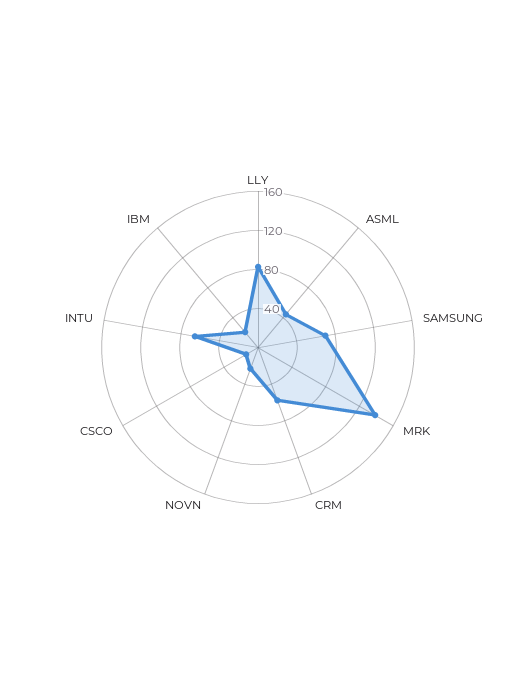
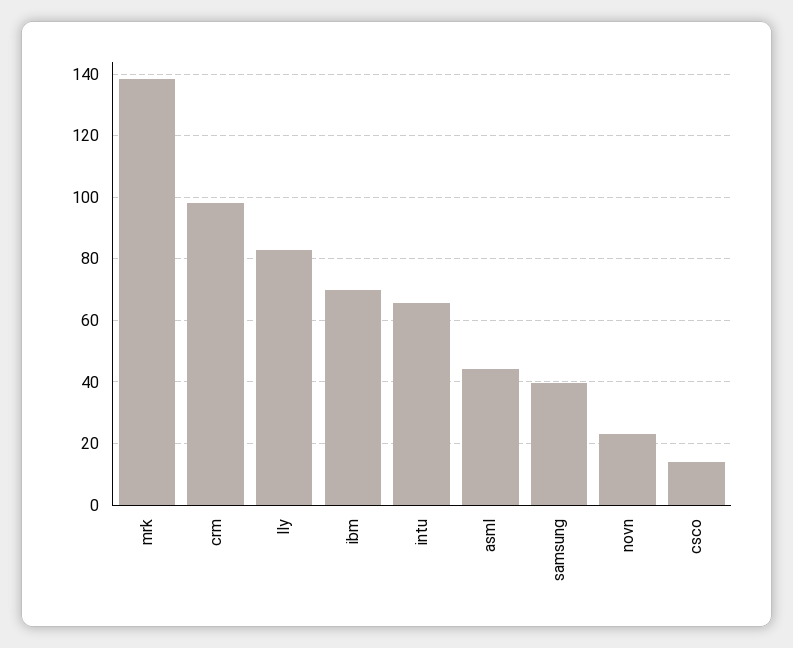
  {
    "LLY": 82,
    "ASML": 44,
-   "SAMSUNG": 70,
+   "SAMSUNG": 40,
    "MRK": 138,
-   "CRM": 60,
+   "CRM": 98,
    "NOVN": 24,
    "CSCO": 14,
    "INTU": 66,
-   "IBM": 20
+   "IBM": 70
  }

